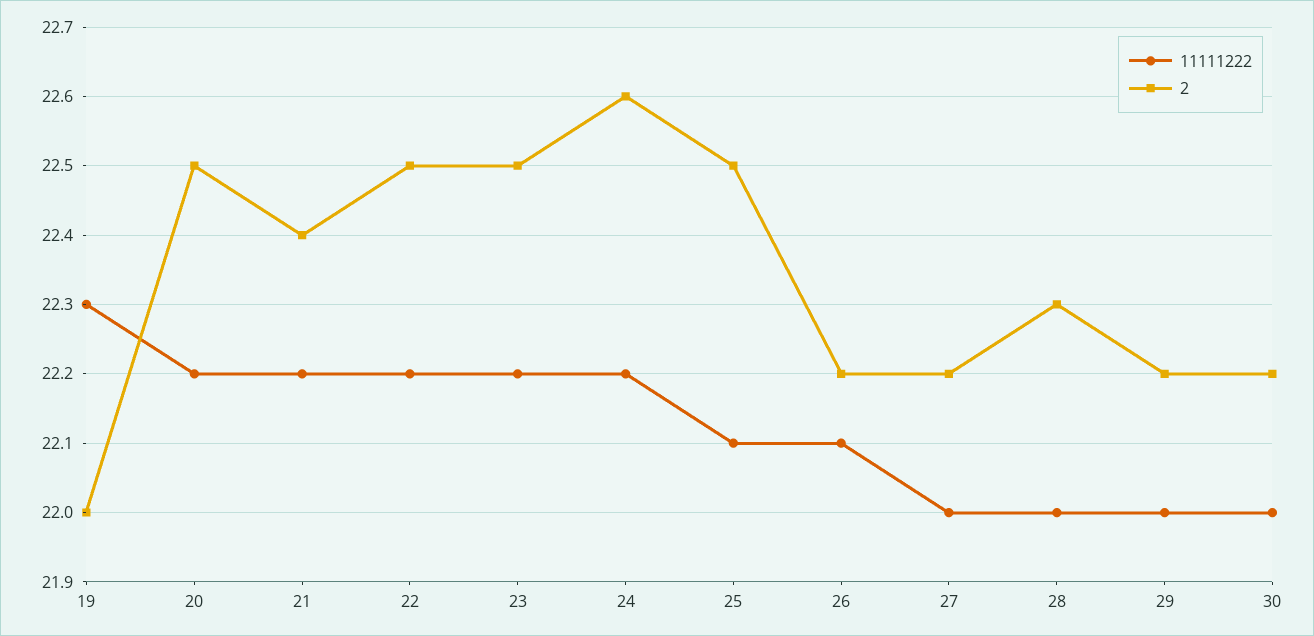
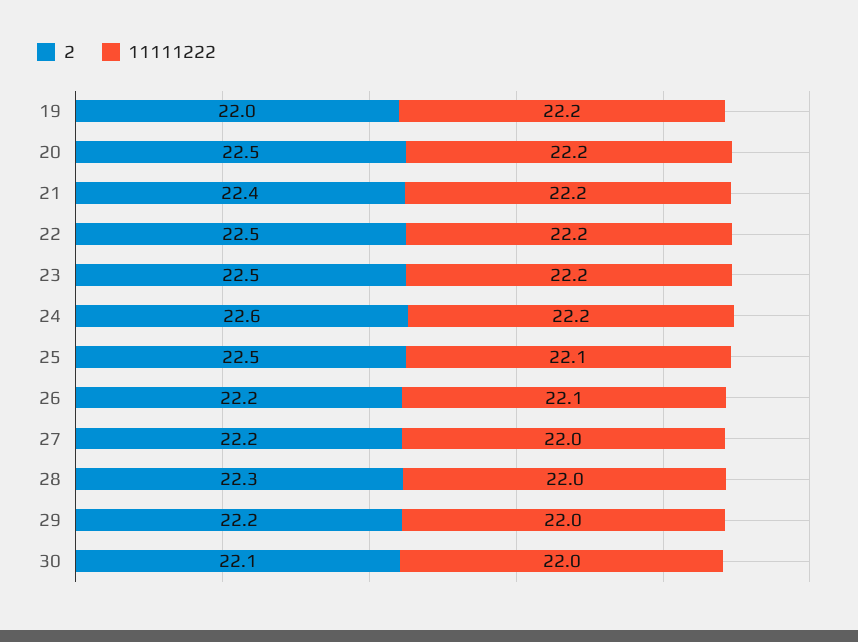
  {
    "11111222": {
-     "19": 22.3,
+     "19": 22.2,
      "20": 22.2,
      "21": 22.2,
      "22": 22.2,
      "23": 22.2,
      "24": 22.2,
      "25": 22.1,
      "26": 22.1,
      "27": 22,
      "28": 22,
      "29": 22,
      "30": 22
    },
    "2": {
      "19": 22,
      "20": 22.5,
      "21": 22.4,
      "22": 22.5,
      "23": 22.5,
      "24": 22.6,
      "25": 22.5,
      "26": 22.2,
      "27": 22.2,
      "28": 22.3,
      "29": 22.2,
-     "30": 22.2
+     "30": 22.1
    }
  }

